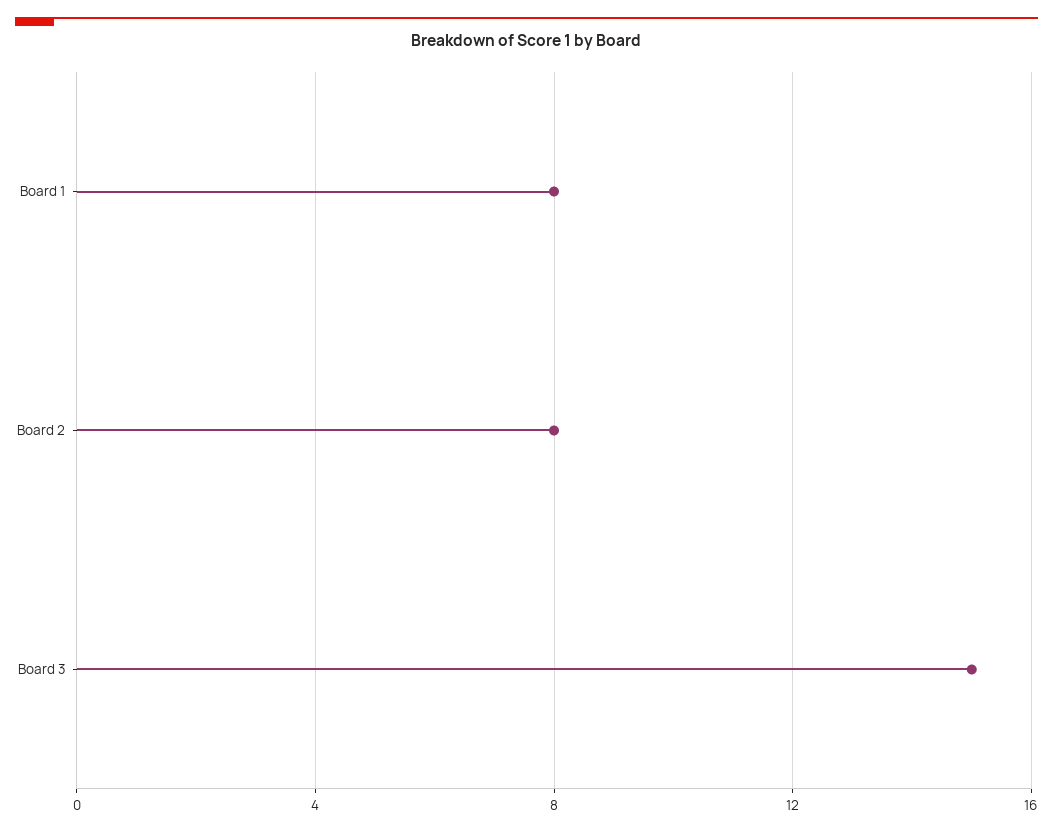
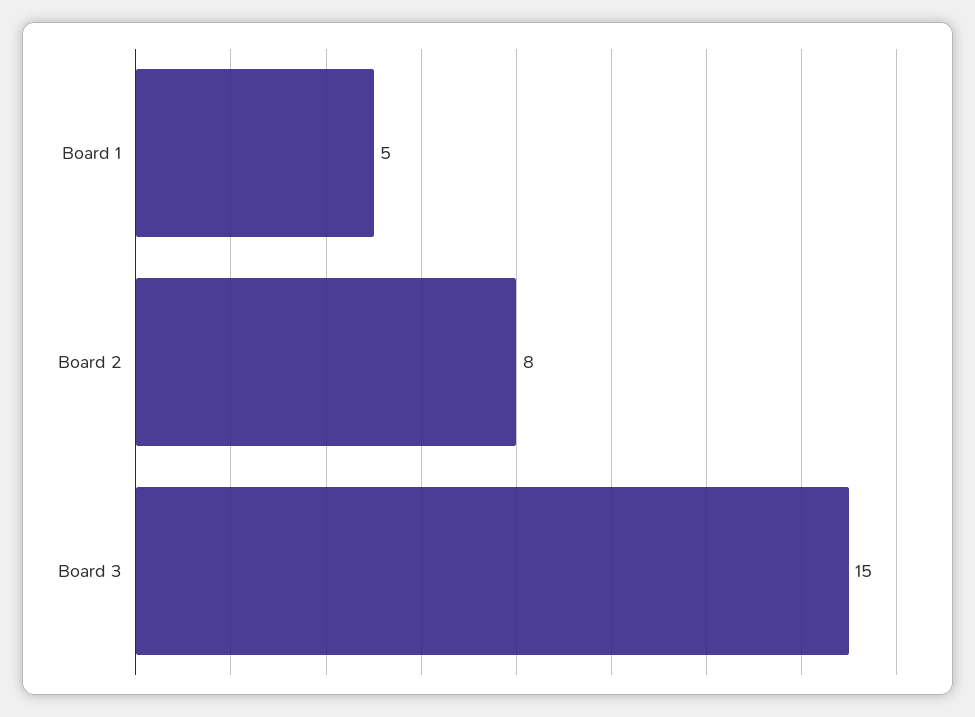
  {
-   "Board 1": 8,
+   "Board 1": 5,
    "Board 2": 8,
    "Board 3": 15
  }

